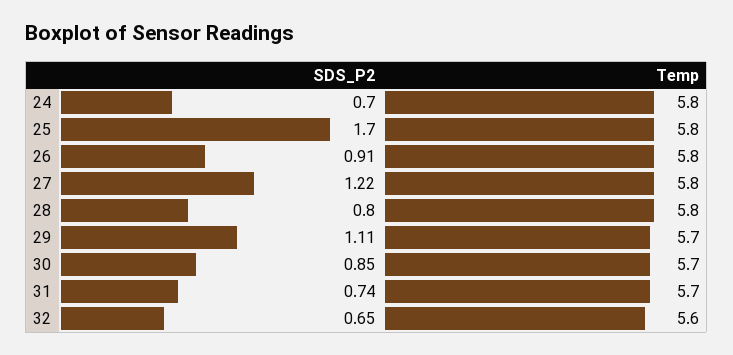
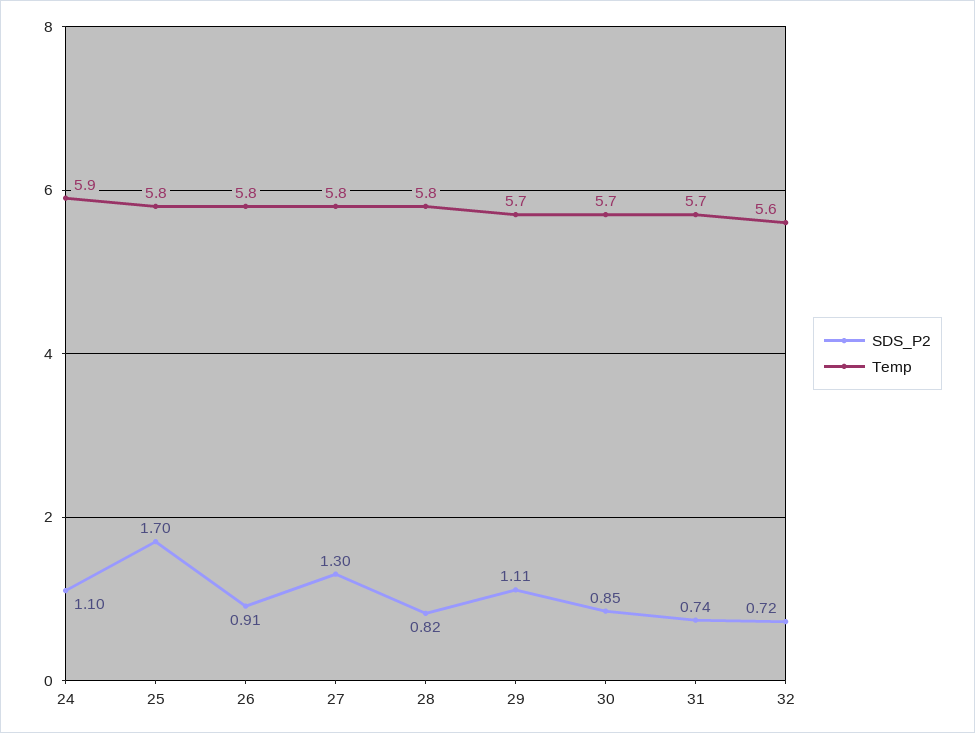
  {
    "SDS_P2": {
-     "24": 0.7,
+     "24": 1.1,
      "25": 1.7,
      "26": 0.91,
-     "27": 1.22,
+     "27": 1.3,
-     "28": 0.8,
+     "28": 0.82,
      "29": 1.11,
      "30": 0.85,
      "31": 0.74,
-     "32": 0.65
+     "32": 0.72
    },
    "Temp": {
-     "24": 5.8,
+     "24": 5.9,
      "25": 5.8,
      "26": 5.8,
      "27": 5.8,
      "28": 5.8,
      "29": 5.7,
      "30": 5.7,
      "31": 5.7,
      "32": 5.6
    }
  }

